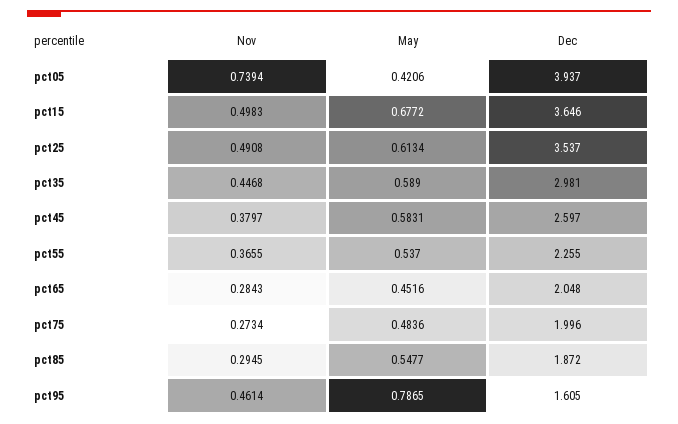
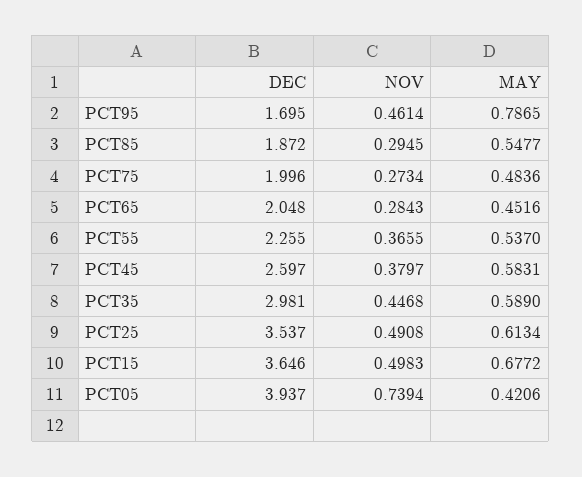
  {
    "Nov": {
      "pct05": 0.7394,
      "pct15": 0.4983,
      "pct25": 0.4908,
      "pct35": 0.4468,
      "pct45": 0.3797,
      "pct55": 0.3655,
      "pct65": 0.2843,
      "pct75": 0.2734,
      "pct85": 0.2945,
      "pct95": 0.4614
    },
    "May": {
      "pct05": 0.4206,
      "pct15": 0.6772,
      "pct25": 0.6134,
      "pct35": 0.589,
      "pct45": 0.5831,
      "pct55": 0.537,
      "pct65": 0.4516,
      "pct75": 0.4836,
      "pct85": 0.5477,
      "pct95": 0.7865
    },
    "Dec": {
      "pct05": 3.937,
      "pct15": 3.646,
      "pct25": 3.537,
      "pct35": 2.981,
      "pct45": 2.597,
      "pct55": 2.255,
      "pct65": 2.048,
      "pct75": 1.996,
      "pct85": 1.872,
-     "pct95": 1.605
+     "pct95": 1.695
    }
  }

